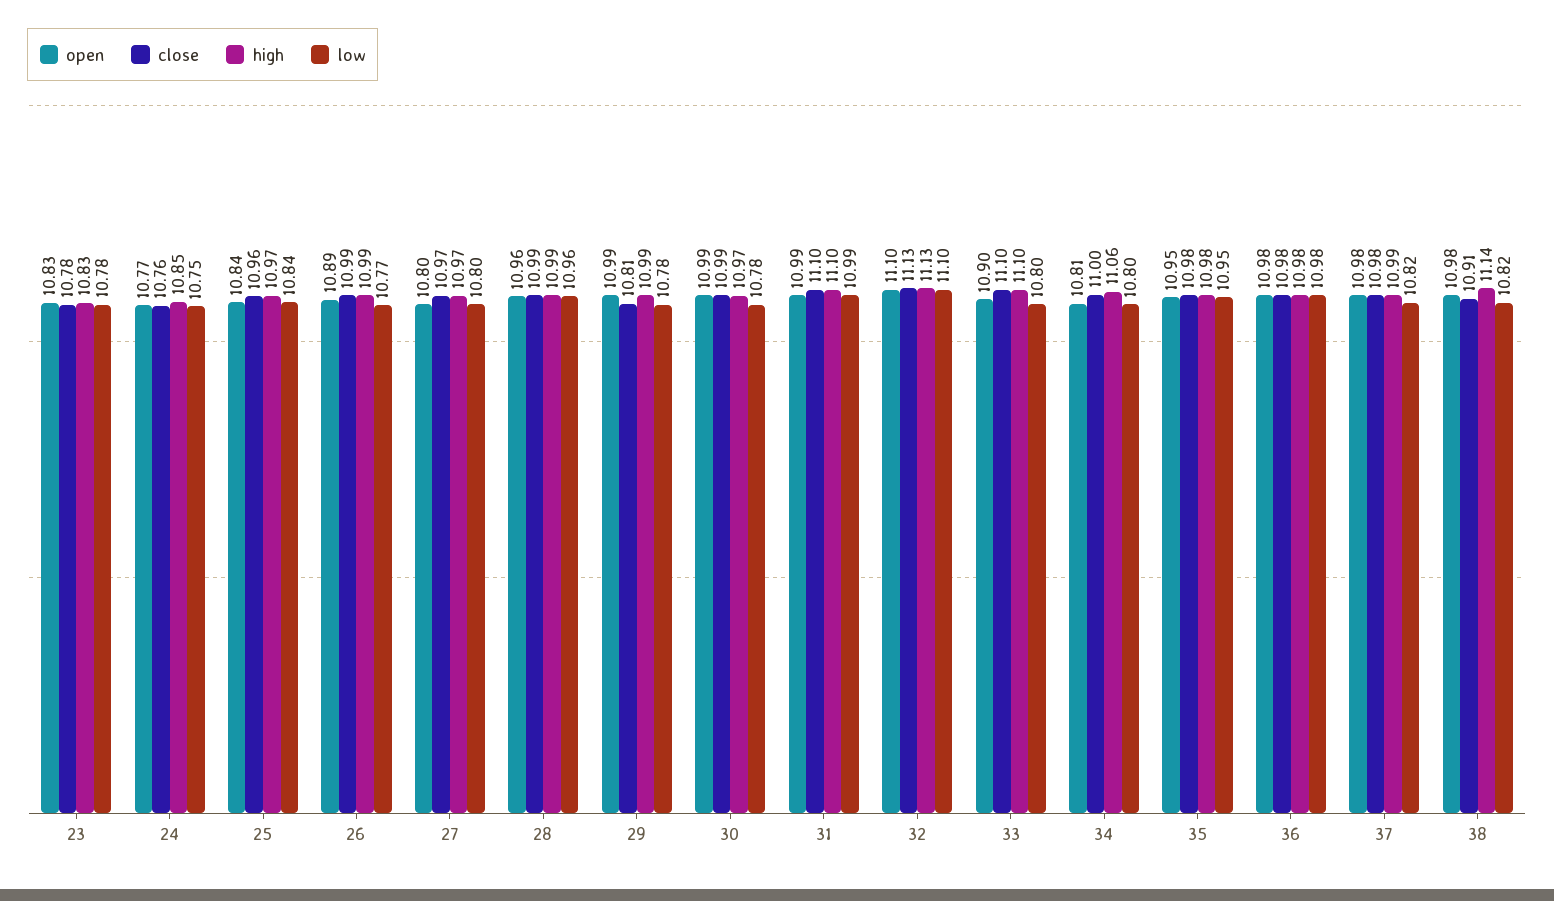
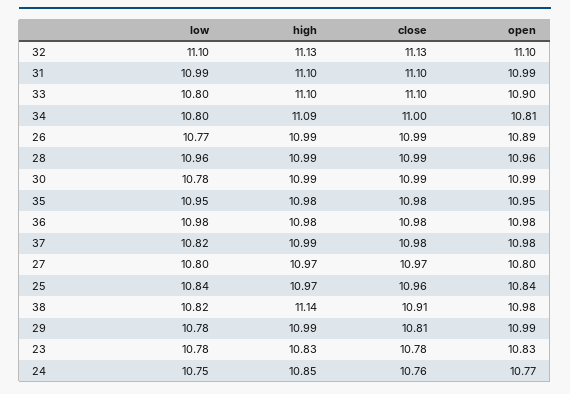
  {
    "open": {
      "23": 10.83,
      "24": 10.77,
      "25": 10.84,
      "26": 10.89,
      "27": 10.8,
      "28": 10.96,
      "29": 10.99,
      "30": 10.99,
      "31": 10.99,
      "32": 11.1,
      "33": 10.9,
      "34": 10.81,
      "35": 10.95,
      "36": 10.98,
      "37": 10.98,
      "38": 10.98
    },
    "close": {
      "23": 10.78,
      "24": 10.76,
      "25": 10.96,
      "26": 10.99,
      "27": 10.97,
      "28": 10.99,
      "29": 10.81,
      "30": 10.99,
      "31": 11.1,
      "32": 11.13,
      "33": 11.1,
      "34": 11,
      "35": 10.98,
      "36": 10.98,
      "37": 10.98,
      "38": 10.91
    },
    "high": {
      "23": 10.83,
      "24": 10.85,
      "25": 10.97,
      "26": 10.99,
      "27": 10.97,
      "28": 10.99,
      "29": 10.99,
-     "30": 10.97,
+     "30": 10.99,
      "31": 11.1,
      "32": 11.13,
      "33": 11.1,
-     "34": 11.06,
+     "34": 11.09,
      "35": 10.98,
      "36": 10.98,
      "37": 10.99,
      "38": 11.14
    },
    "low": {
      "23": 10.78,
      "24": 10.75,
      "25": 10.84,
      "26": 10.77,
      "27": 10.8,
      "28": 10.96,
      "29": 10.78,
      "30": 10.78,
      "31": 10.99,
      "32": 11.1,
      "33": 10.8,
      "34": 10.8,
      "35": 10.95,
      "36": 10.98,
      "37": 10.82,
      "38": 10.82
    }
  }

